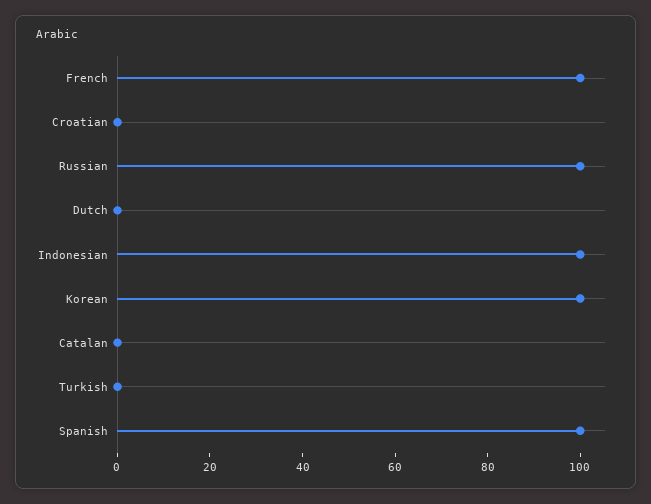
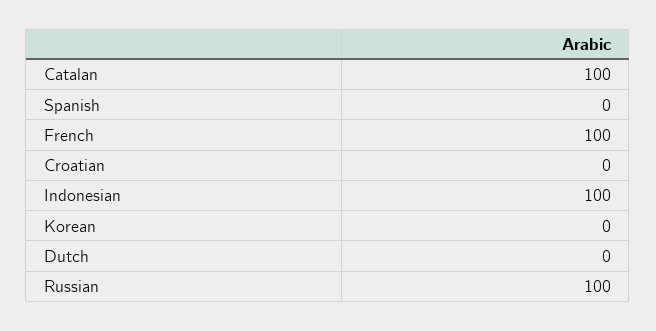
  {
    "French": 100,
    "Croatian": 0,
    "Russian": 100,
    "Dutch": 0,
    "Indonesian": 100,
-   "Korean": 100,
+   "Korean": 0,
-   "Catalan": 0,
+   "Catalan": 100,
-   "Turkish": 0,
-   "Spanish": 100
+   "Spanish": 0
  }

